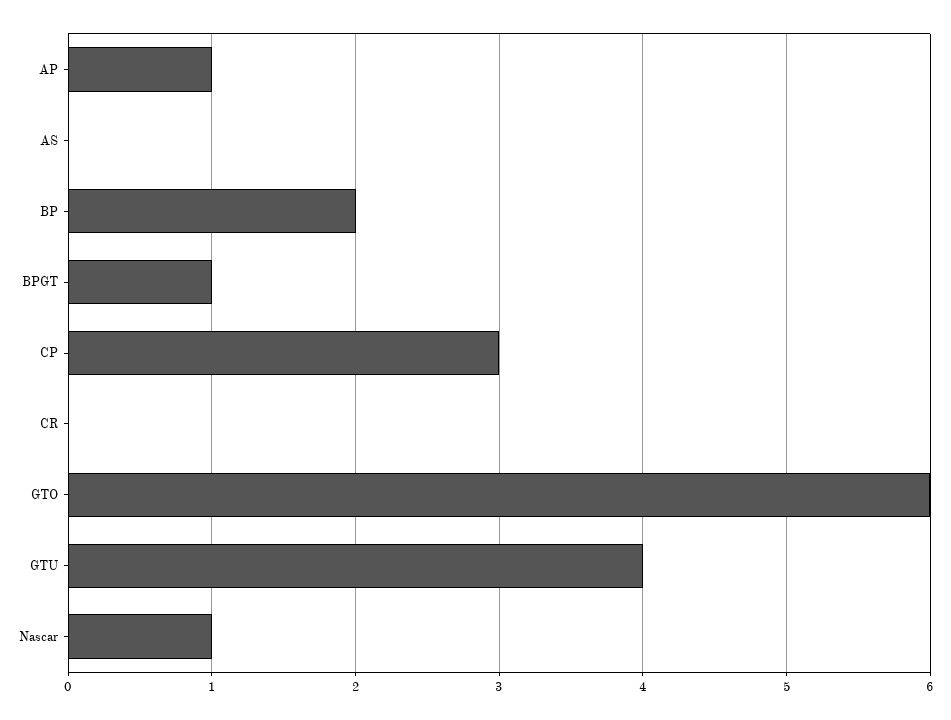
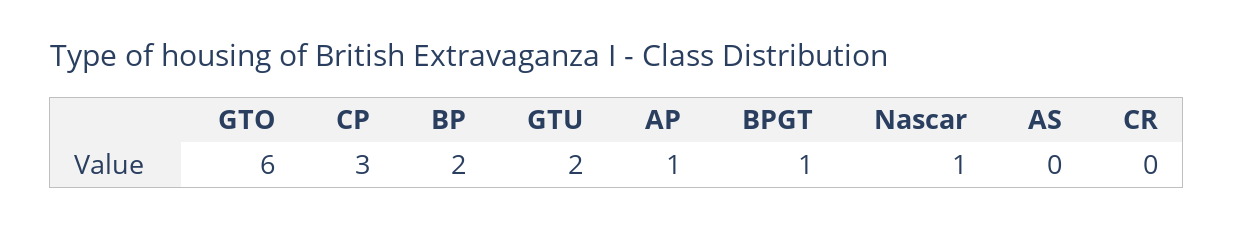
  {
    "AP": 1,
    "AS": 0,
    "BP": 2,
    "BPGT": 1,
    "CP": 3,
    "CR": 0,
    "GTO": 6,
-   "GTU": 4,
+   "GTU": 2,
    "Nascar": 1
  }

